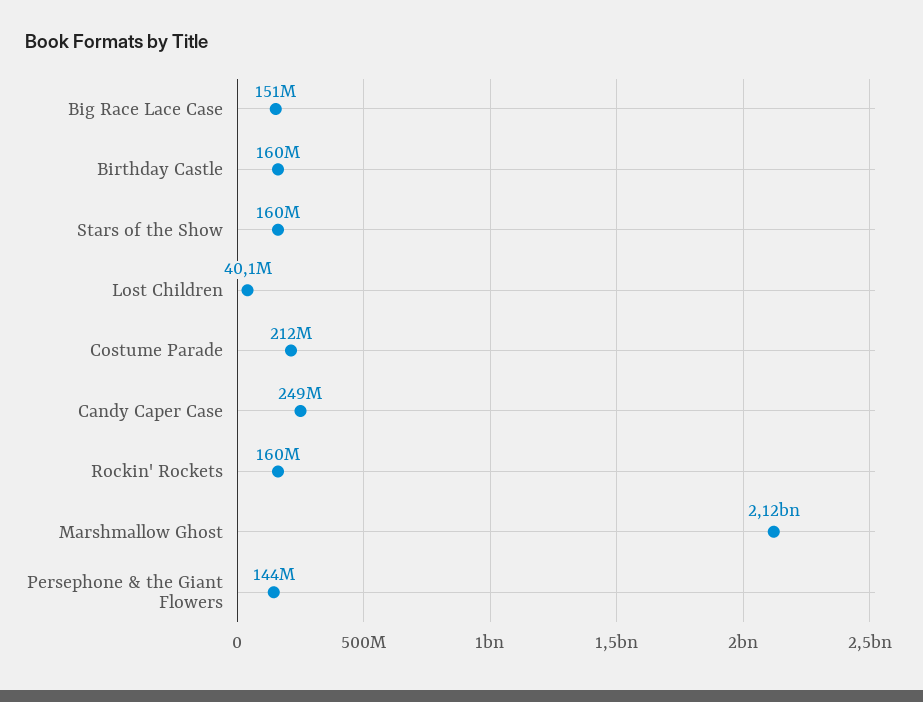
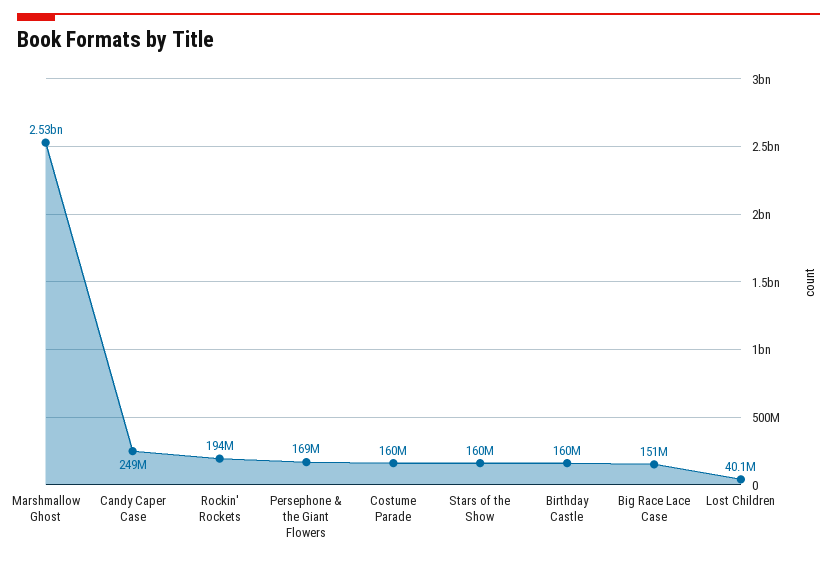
  {
    "Big Race Lace Case": 151000000,
    "Birthday Castle": 160000000,
    "Stars of the Show": 160000000,
    "Lost Children": 40100000,
-   "Costume Parade": 212000000,
+   "Costume Parade": 160000000,
    "Candy Caper Case": 249000000,
-   "Rockin' Rockets": 160000000,
+   "Rockin' Rockets": 194000000,
-   "Marshmallow Ghost": 2120000000,
+   "Marshmallow Ghost": 2530000000,
-   "Persephone & the Giant Flowers": 144000000
+   "Persephone & the Giant Flowers": 169000000
  }

